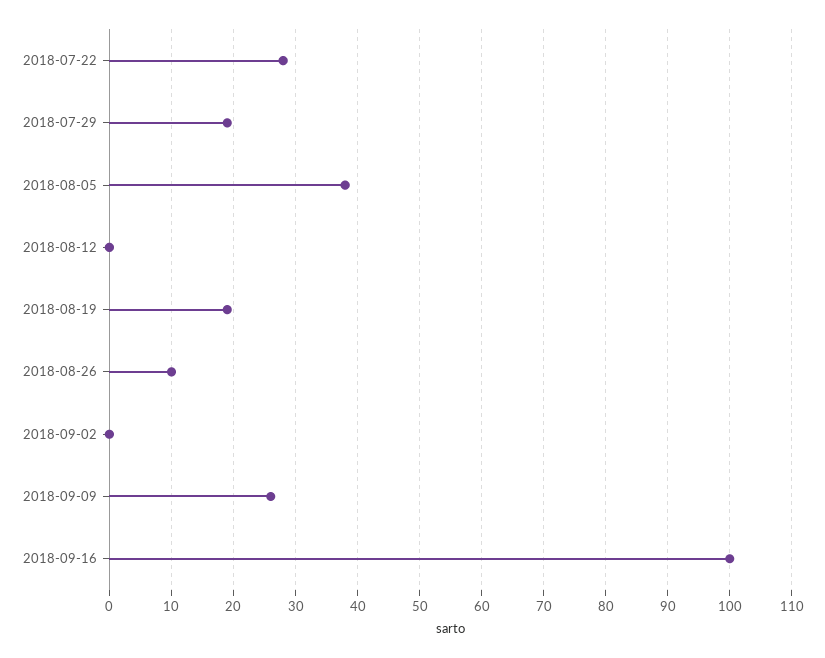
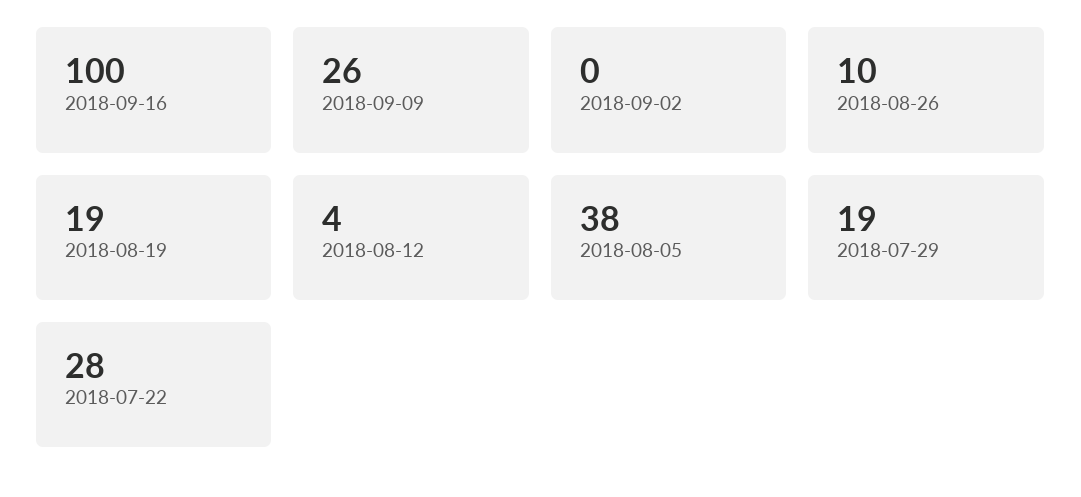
  {
    "2018-07-22": 28,
    "2018-07-29": 19,
    "2018-08-05": 38,
-   "2018-08-12": 0,
+   "2018-08-12": 4,
    "2018-08-19": 19,
    "2018-08-26": 10,
    "2018-09-02": 0,
    "2018-09-09": 26,
    "2018-09-16": 100
  }

